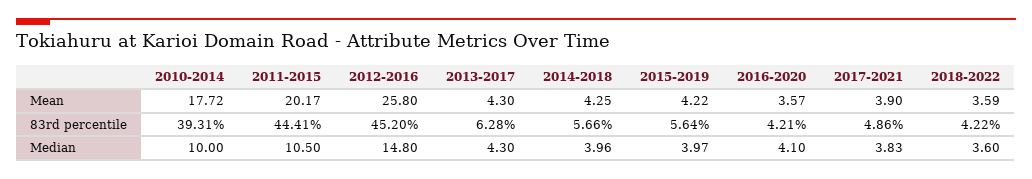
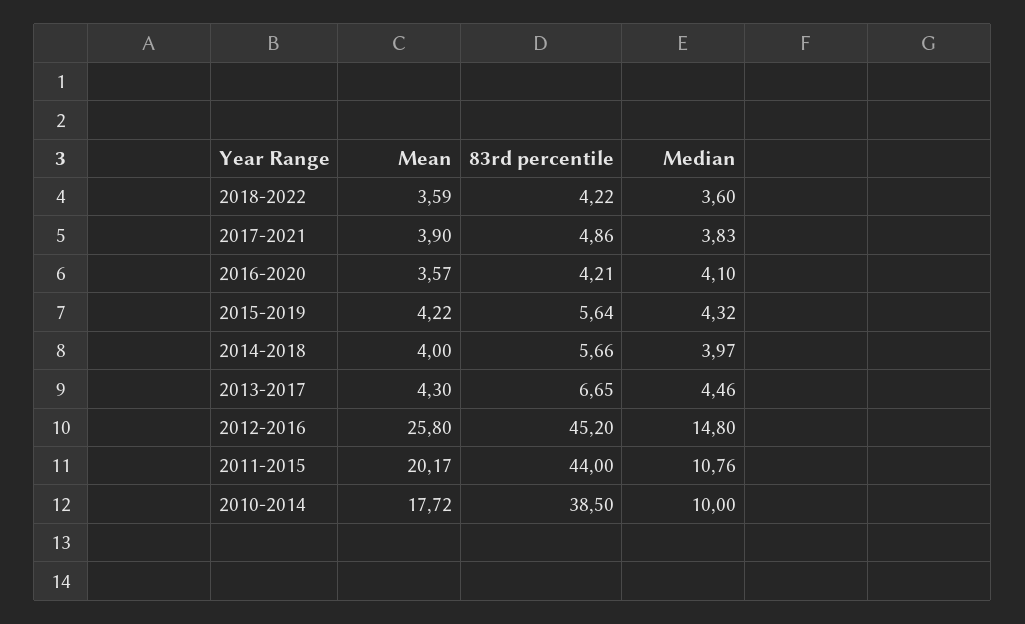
  {
    "2010-2014": {
      "Mean": 17.72,
-     "83rd percentile": 39.31,
+     "83rd percentile": 38.5,
      "Median": 10
    },
    "2011-2015": {
      "Mean": 20.17,
-     "83rd percentile": 44.41,
+     "83rd percentile": 44,
-     "Median": 10.5
+     "Median": 10.76
    },
    "2012-2016": {
      "Mean": 25.8,
      "83rd percentile": 45.2,
      "Median": 14.8
    },
    "2013-2017": {
      "Mean": 4.3,
-     "83rd percentile": 6.28,
+     "83rd percentile": 6.65,
-     "Median": 4.3
+     "Median": 4.46
    },
    "2014-2018": {
-     "Mean": 4.25,
+     "Mean": 4,
      "83rd percentile": 5.66,
-     "Median": 3.96
+     "Median": 3.97
    },
    "2015-2019": {
      "Mean": 4.22,
      "83rd percentile": 5.64,
-     "Median": 3.97
+     "Median": 4.32
    },
    "2016-2020": {
      "Mean": 3.57,
      "83rd percentile": 4.21,
      "Median": 4.1
    },
    "2017-2021": {
      "Mean": 3.9,
      "83rd percentile": 4.86,
      "Median": 3.83
    },
    "2018-2022": {
      "Mean": 3.59,
      "83rd percentile": 4.22,
      "Median": 3.6
    }
  }

